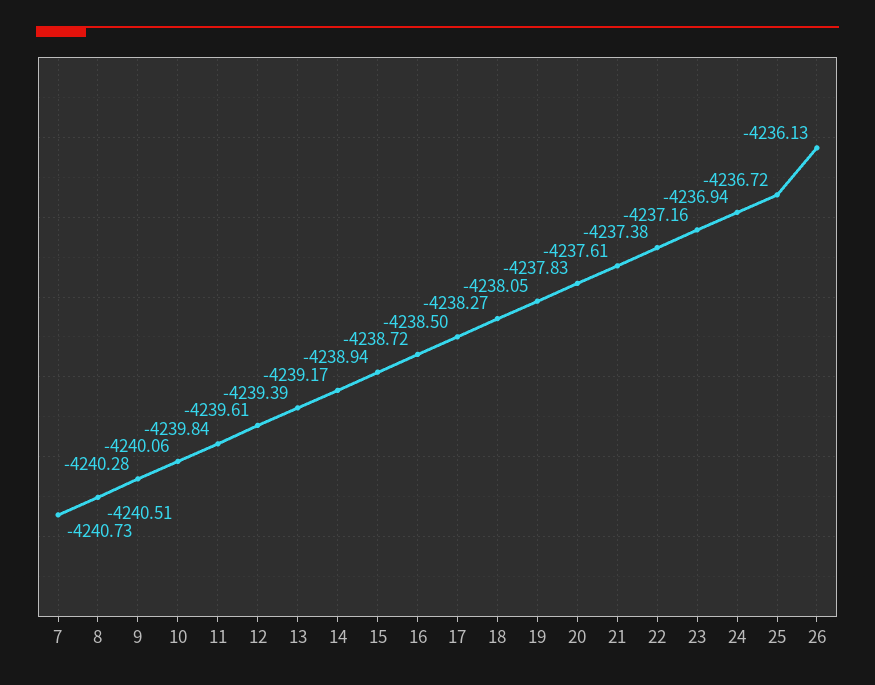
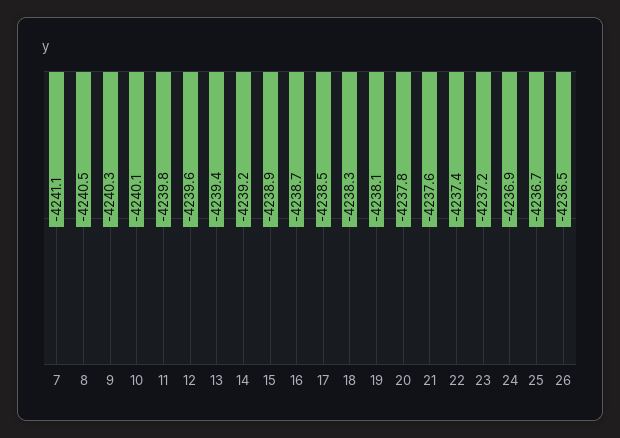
  {
-   "7": -4240.73,
+   "7": -4241.1,
    "8": -4240.51,
    "9": -4240.28,
    "10": -4240.06,
    "11": -4239.84,
    "12": -4239.61,
    "13": -4239.39,
    "14": -4239.17,
    "15": -4238.94,
    "16": -4238.72,
    "17": -4238.5,
    "18": -4238.27,
    "19": -4238.05,
    "20": -4237.83,
    "21": -4237.61,
    "22": -4237.38,
    "23": -4237.16,
    "24": -4236.94,
    "25": -4236.72,
-   "26": -4236.13
+   "26": -4236.5
  }

